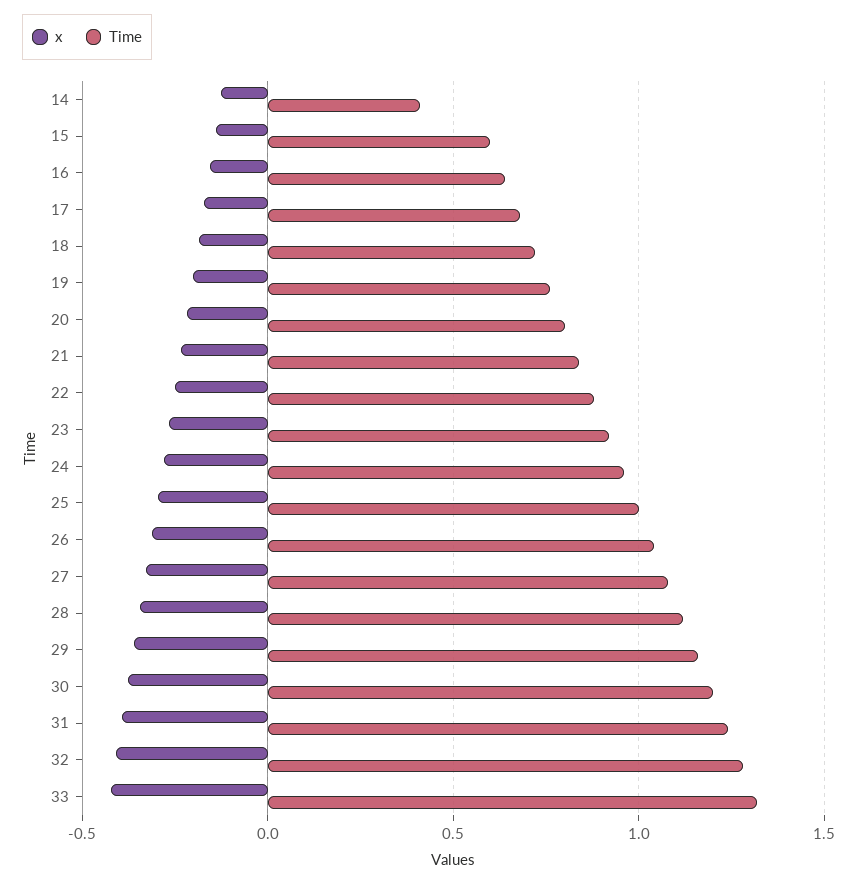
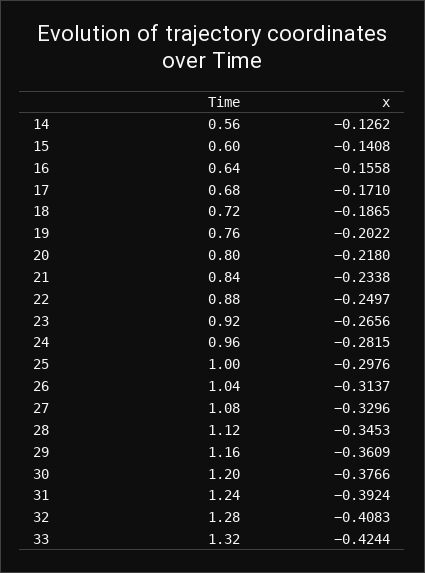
  {
    "x": {
      "14": -0.1262,
      "15": -0.1408,
      "16": -0.1558,
      "17": -0.171,
      "18": -0.1865,
      "19": -0.2022,
      "20": -0.218,
      "21": -0.2338,
      "22": -0.2497,
      "23": -0.2656,
      "24": -0.2815,
      "25": -0.2976,
      "26": -0.3137,
      "27": -0.3296,
      "28": -0.3453,
      "29": -0.3609,
      "30": -0.3766,
      "31": -0.3924,
      "32": -0.4083,
      "33": -0.4244
    },
    "Time": {
-     "14": 0.4,
+     "14": 0.56,
      "15": 0.6,
      "16": 0.64,
      "17": 0.68,
      "18": 0.72,
      "19": 0.76,
      "20": 0.8,
      "21": 0.84,
      "22": 0.88,
      "23": 0.92,
      "24": 0.96,
      "25": 1,
      "26": 1.04,
      "27": 1.08,
      "28": 1.12,
      "29": 1.16,
      "30": 1.2,
      "31": 1.24,
      "32": 1.28,
      "33": 1.32
    }
  }

